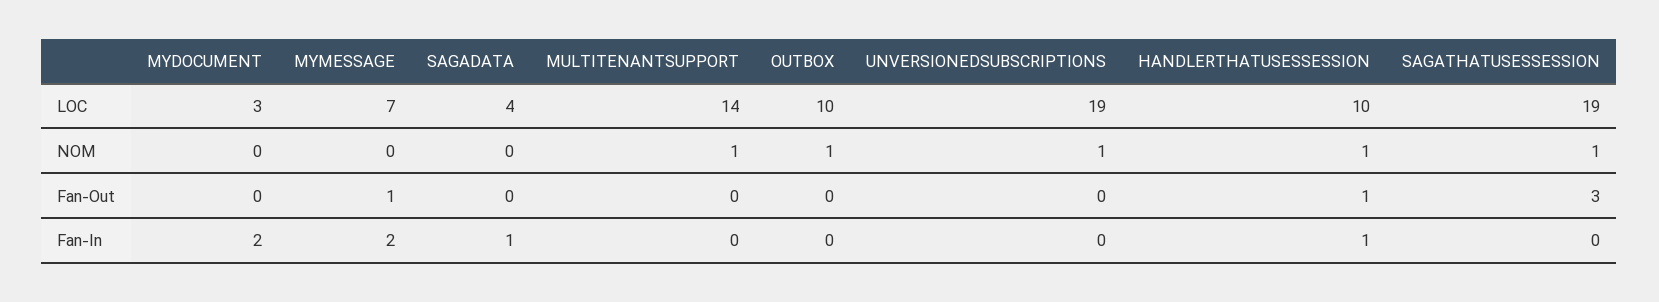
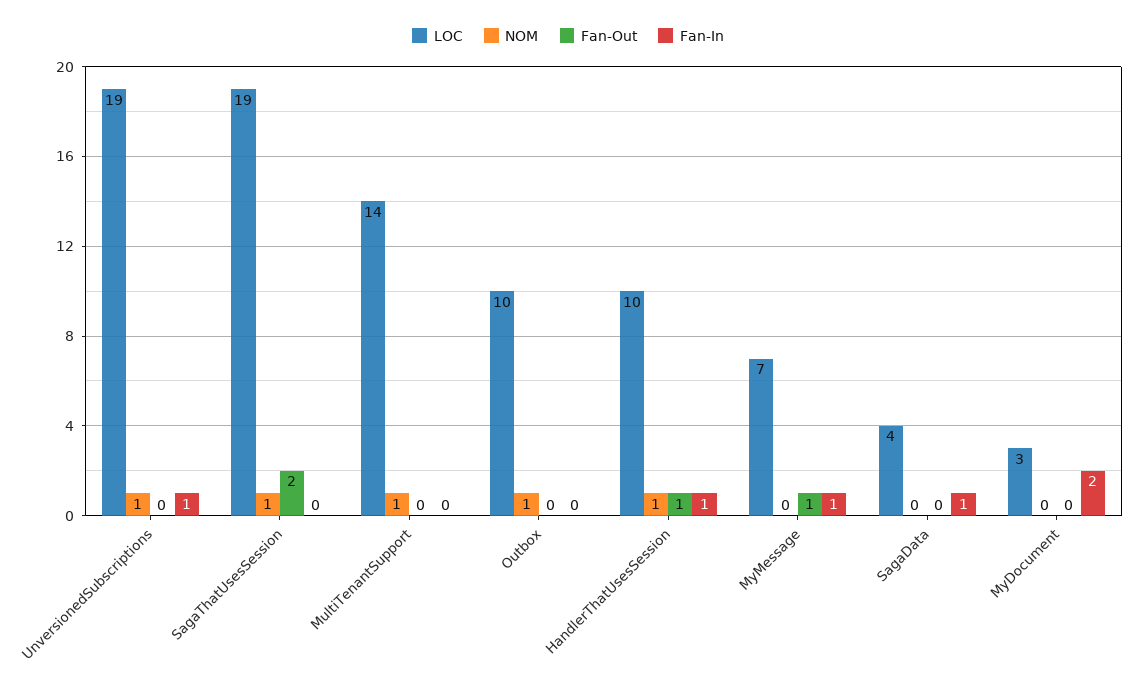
  {
    "LOC": {
      "MYDOCUMENT": 3,
      "MYMESSAGE": 7,
      "SAGADATA": 4,
      "MULTITENANTSUPPORT": 14,
      "OUTBOX": 10,
      "UNVERSIONEDSUBSCRIPTIONS": 19,
      "HANDLERTHATUSESSESSION": 10,
      "SAGATHATUSESSESSION": 19
    },
    "NOM": {
      "MYDOCUMENT": 0,
      "MYMESSAGE": 0,
      "SAGADATA": 0,
      "MULTITENANTSUPPORT": 1,
      "OUTBOX": 1,
      "UNVERSIONEDSUBSCRIPTIONS": 1,
      "HANDLERTHATUSESSESSION": 1,
      "SAGATHATUSESSESSION": 1
    },
    "Fan-Out": {
      "MYDOCUMENT": 0,
      "MYMESSAGE": 1,
      "SAGADATA": 0,
      "MULTITENANTSUPPORT": 0,
      "OUTBOX": 0,
      "UNVERSIONEDSUBSCRIPTIONS": 0,
      "HANDLERTHATUSESSESSION": 1,
-     "SAGATHATUSESSESSION": 3
+     "SAGATHATUSESSESSION": 2
    },
    "Fan-In": {
      "MYDOCUMENT": 2,
-     "MYMESSAGE": 2,
+     "MYMESSAGE": 1,
      "SAGADATA": 1,
      "MULTITENANTSUPPORT": 0,
      "OUTBOX": 0,
-     "UNVERSIONEDSUBSCRIPTIONS": 0,
+     "UNVERSIONEDSUBSCRIPTIONS": 1,
      "HANDLERTHATUSESSESSION": 1,
      "SAGATHATUSESSESSION": 0
    }
  }

